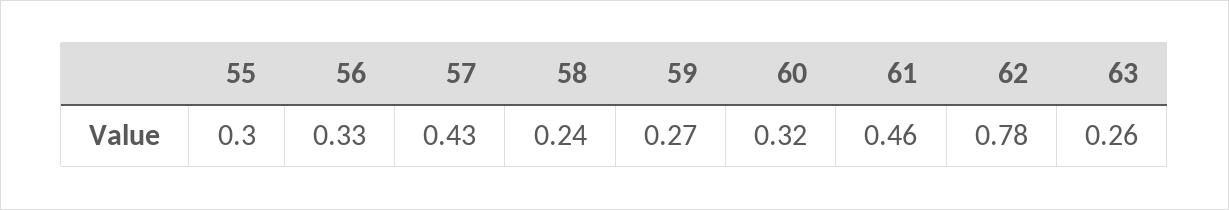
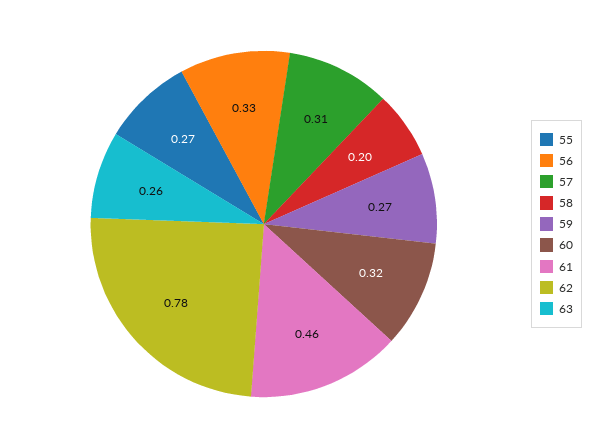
  {
-   "55": 0.3,
+   "55": 0.27,
    "56": 0.33,
-   "57": 0.43,
+   "57": 0.31,
-   "58": 0.24,
+   "58": 0.2,
    "59": 0.27,
    "60": 0.32,
    "61": 0.46,
    "62": 0.78,
    "63": 0.26
  }

